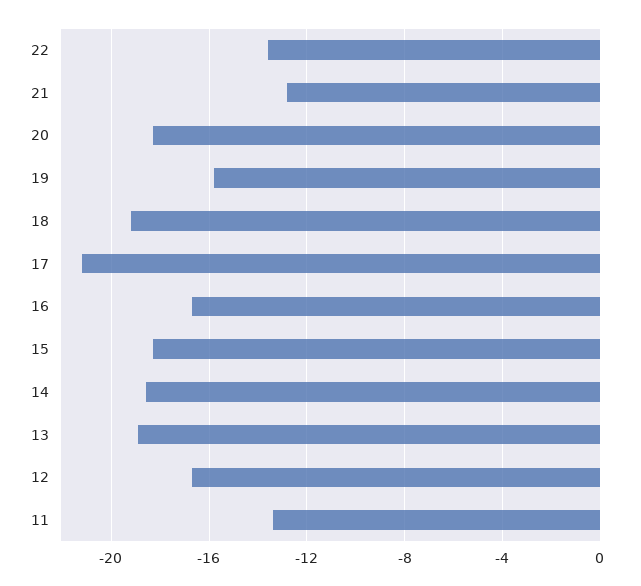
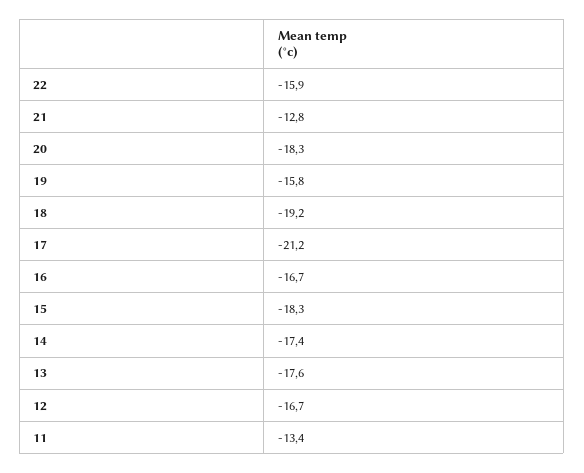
  {
-   "22": -13.5,
+   "22": -15.9,
    "21": -12.8,
    "20": -18.3,
    "19": -15.8,
    "18": -19.2,
    "17": -21.2,
    "16": -16.7,
    "15": -18.3,
-   "14": -18.5,
+   "14": -17.4,
-   "13": -19,
+   "13": -17.6,
    "12": -16.7,
    "11": -13.4
  }

